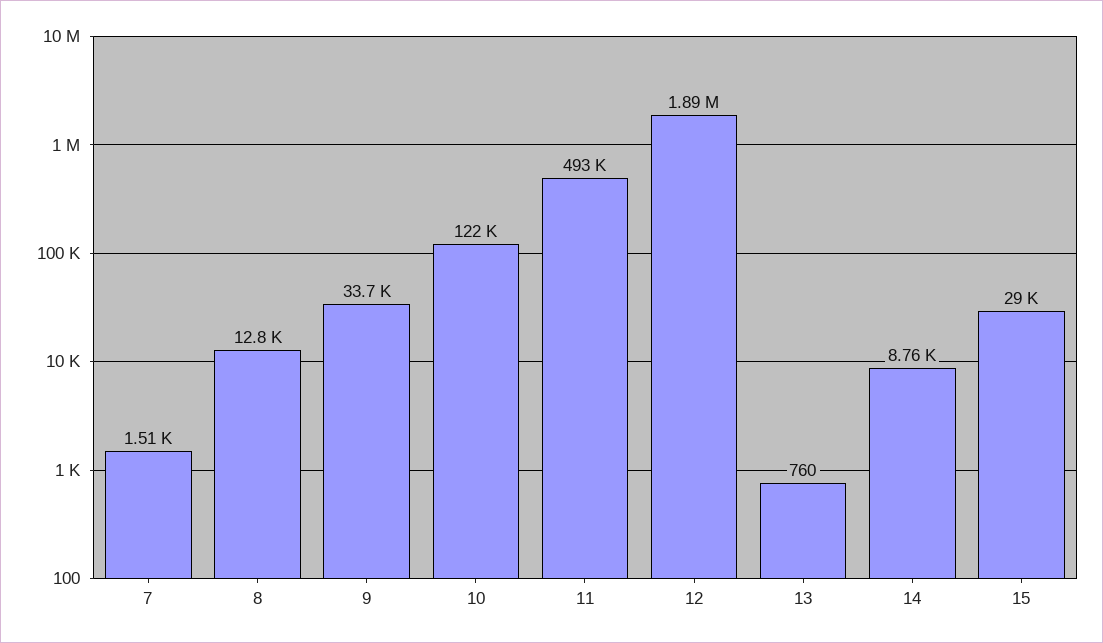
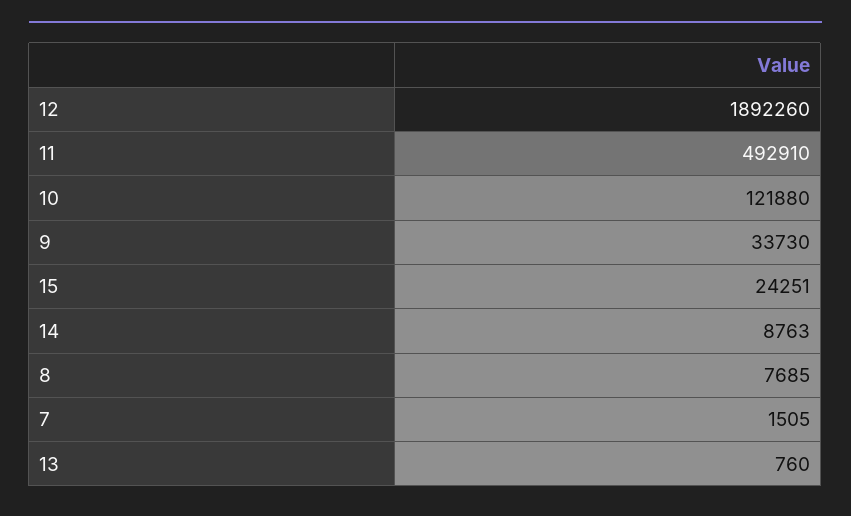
  {
    "7": 1505,
-   "8": 12800,
+   "8": 7685,
    "9": 33730,
    "10": 121880,
    "11": 492910,
    "12": 1892260,
    "13": 760,
    "14": 8763,
-   "15": 29000
+   "15": 24251
  }

